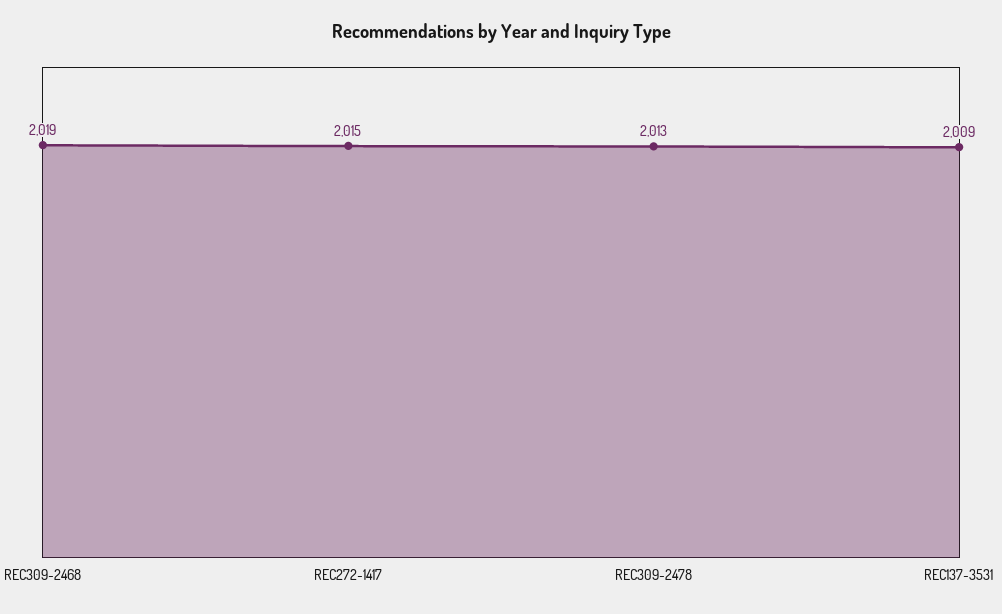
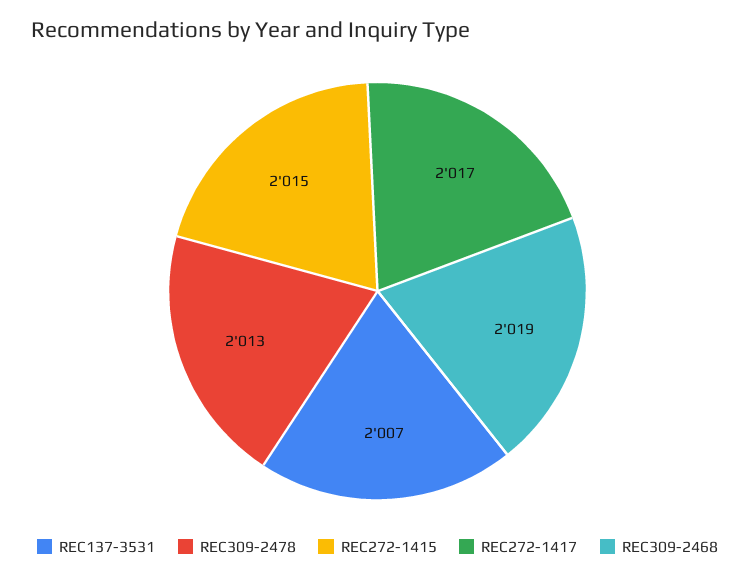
  {
    "REC309-2468": 2019,
-   "REC272-1417": 2015,
+   "REC272-1417": 2017,
    "REC309-2478": 2013,
-   "REC137-3531": 2009
+   "REC137-3531": 2007,
+   "REC272-1415": 2015
  }

